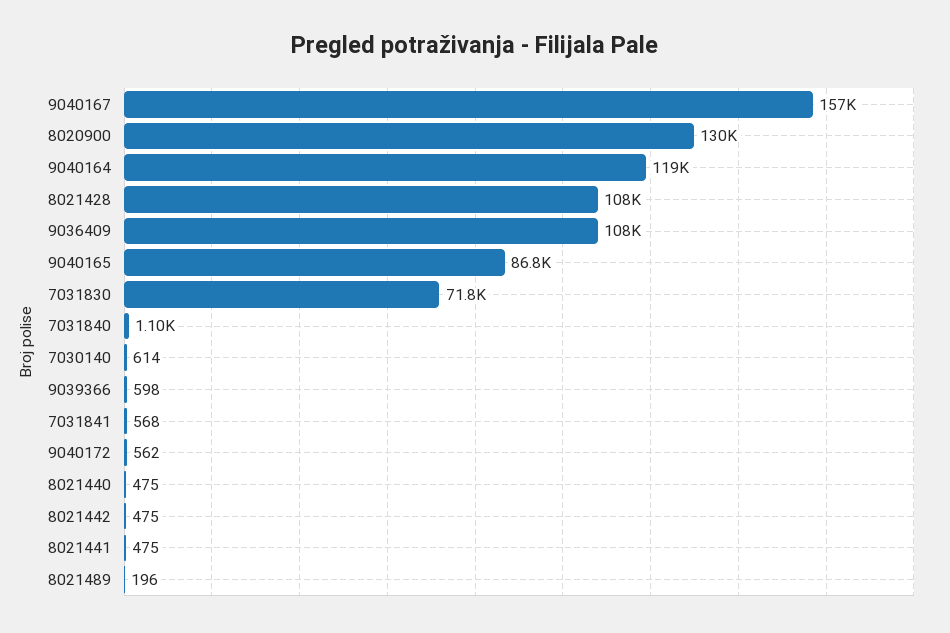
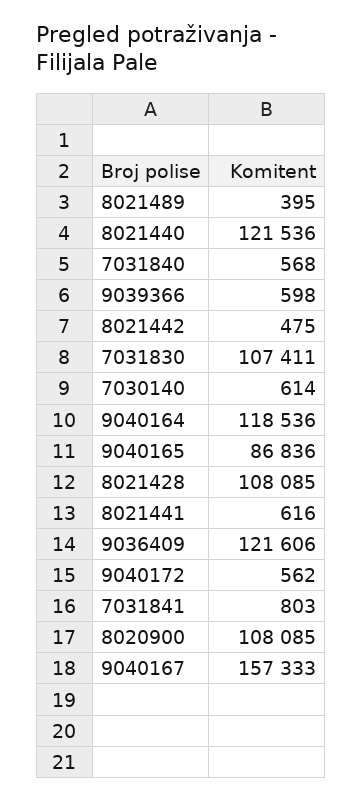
  {
    "9040167": 157333,
-   "8020900": 130000,
+   "8020900": 108085,
    "9040164": 118536,
    "8021428": 108085,
-   "9036409": 108000,
+   "9036409": 121606,
    "9040165": 86836,
-   "7031830": 71800,
+   "7031830": 107411,
-   "7031840": 1100,
+   "7031840": 568,
    "7030140": 614,
    "9039366": 598,
-   "7031841": 568,
+   "7031841": 803,
    "9040172": 562,
-   "8021440": 475,
+   "8021440": 121536,
    "8021442": 475,
-   "8021441": 475,
+   "8021441": 616,
-   "8021489": 196
+   "8021489": 395
  }

